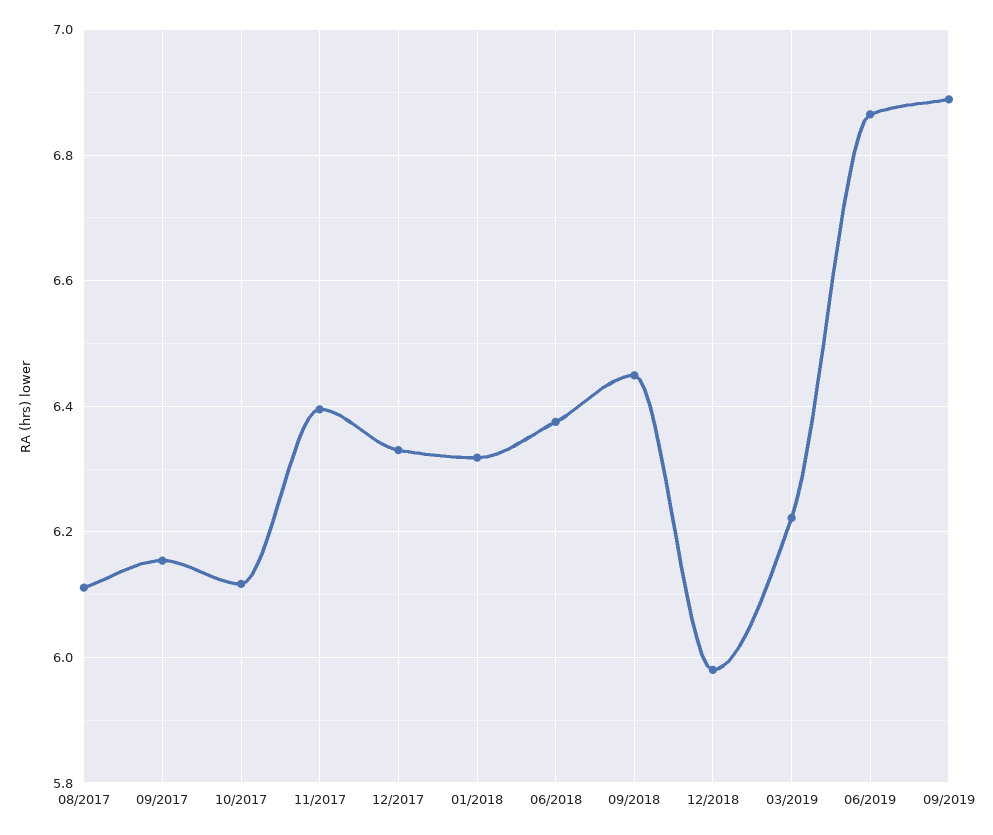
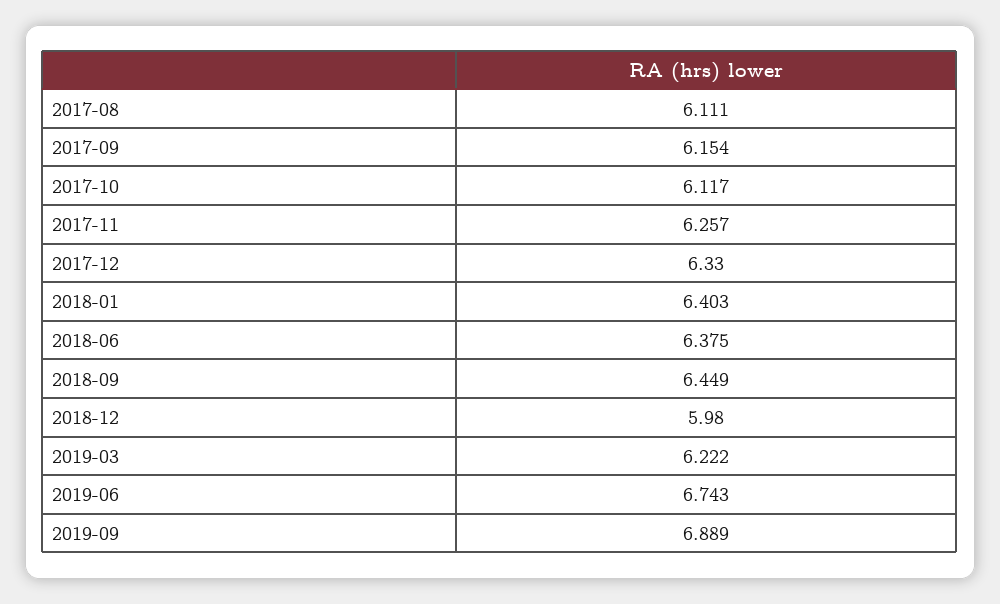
  {
    "08/2017": 6.111,
    "09/2017": 6.154,
    "10/2017": 6.117,
-   "11/2017": 6.4,
+   "11/2017": 6.257,
    "12/2017": 6.33,
-   "01/2018": 6.32,
+   "01/2018": 6.403,
    "06/2018": 6.375,
    "09/2018": 6.449,
    "12/2018": 5.98,
    "03/2019": 6.222,
-   "06/2019": 6.86,
+   "06/2019": 6.743,
    "09/2019": 6.889
  }

